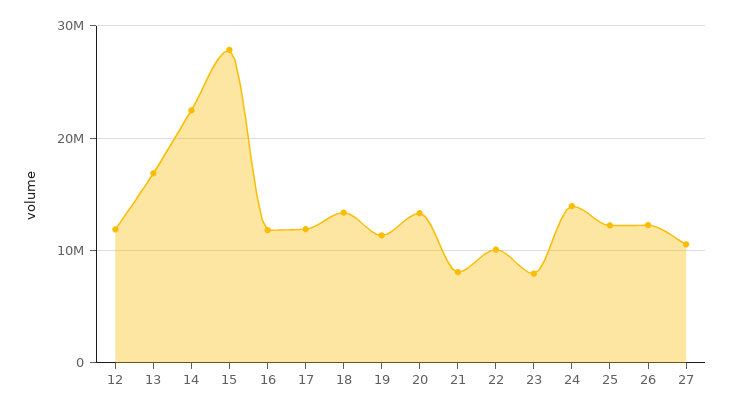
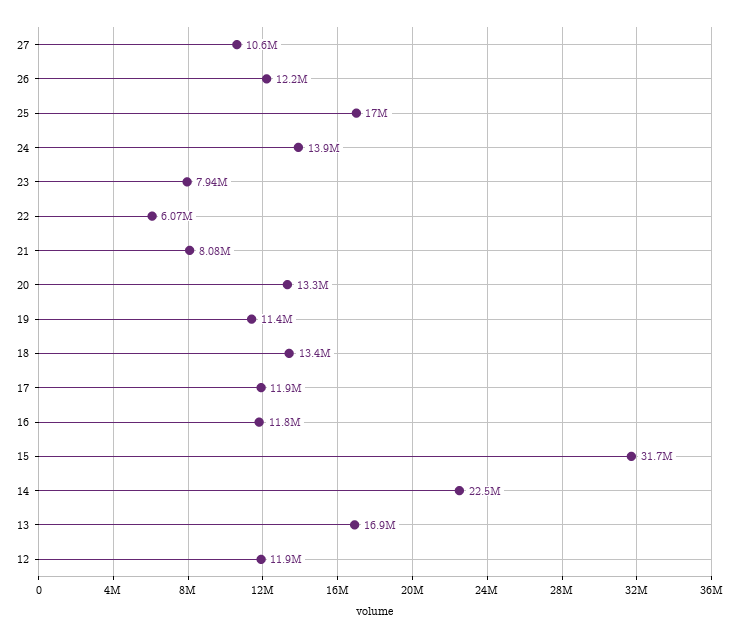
  {
    "12": 11900000,
    "13": 16900000,
    "14": 22500000,
-   "15": 28000000,
+   "15": 31700000,
    "16": 11800000,
    "17": 11900000,
    "18": 13400000,
    "19": 11400000,
    "20": 13300000,
    "21": 8080000,
-   "22": 10000000,
+   "22": 6070000,
    "23": 7940000,
    "24": 13900000,
-   "25": 12000000,
+   "25": 17000000,
    "26": 12200000,
    "27": 10600000
  }

